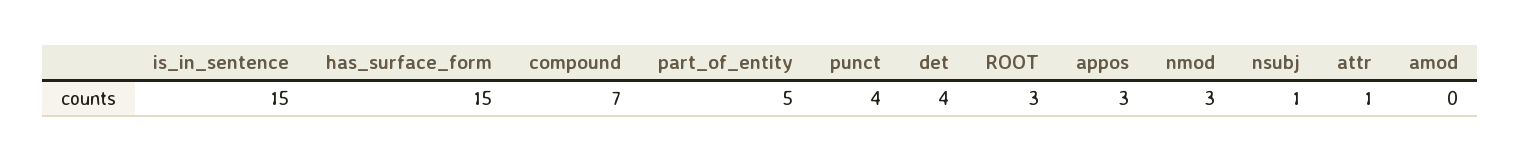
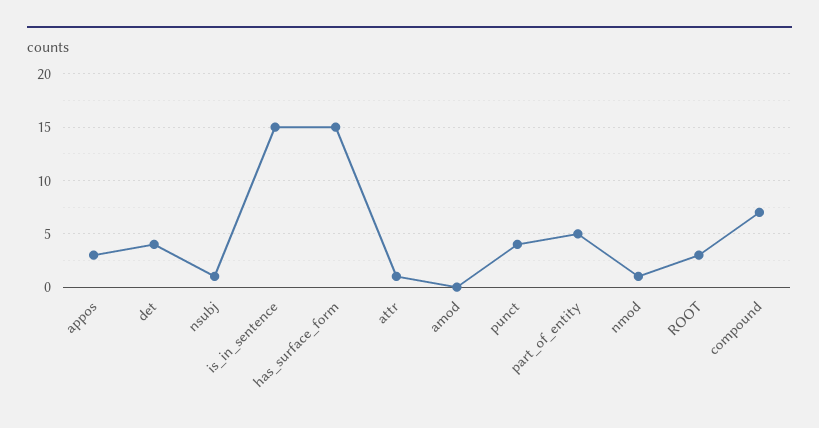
  {
    "is_in_sentence": 15,
    "has_surface_form": 15,
    "compound": 7,
    "part_of_entity": 5,
    "punct": 4,
    "det": 4,
    "ROOT": 3,
    "appos": 3,
-   "nmod": 3,
+   "nmod": 1,
    "nsubj": 1,
    "attr": 1,
    "amod": 0
  }

